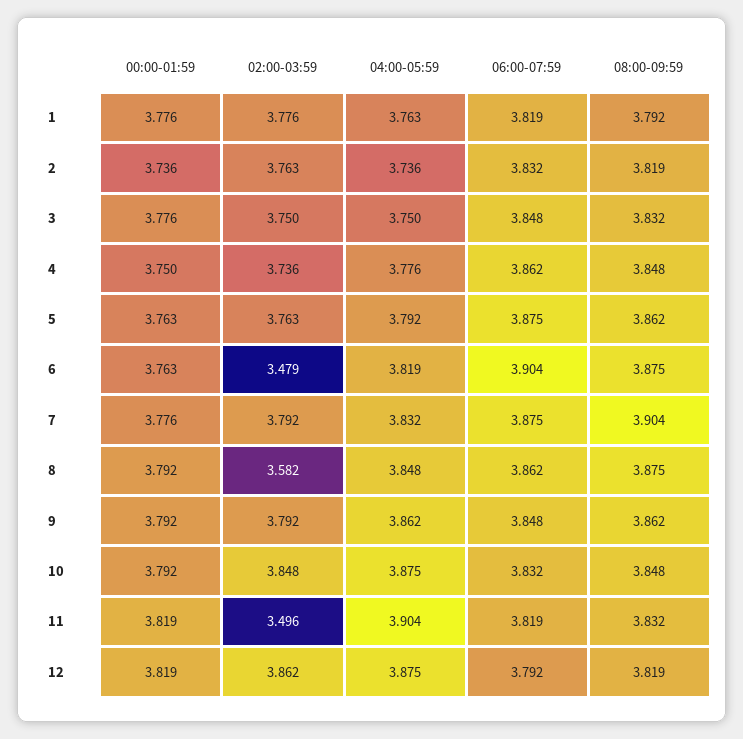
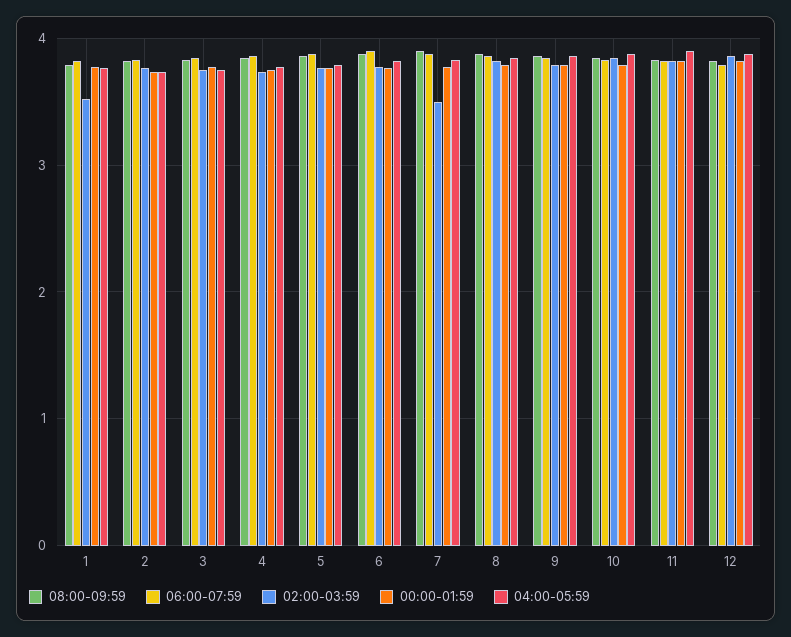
  {
    "00:00-01:59": {
      "1": 3.776,
      "2": 3.736,
      "3": 3.776,
      "4": 3.75,
      "5": 3.763,
      "6": 3.763,
      "7": 3.776,
      "8": 3.792,
      "9": 3.792,
      "10": 3.792,
      "11": 3.819,
      "12": 3.819
    },
    "02:00-03:59": {
-     "1": 3.776,
+     "1": 3.5,
      "2": 3.763,
      "3": 3.75,
      "4": 3.736,
      "5": 3.763,
-     "6": 3.479,
+     "6": 3.8,
-     "7": 3.792,
+     "7": 3.5,
-     "8": 3.582,
+     "8": 3.8,
      "9": 3.792,
      "10": 3.848,
-     "11": 3.496,
+     "11": 3.8,
      "12": 3.862
    },
    "04:00-05:59": {
      "1": 3.763,
      "2": 3.736,
      "3": 3.75,
      "4": 3.776,
      "5": 3.792,
      "6": 3.819,
      "7": 3.832,
      "8": 3.848,
      "9": 3.862,
      "10": 3.875,
      "11": 3.904,
      "12": 3.875
    },
    "06:00-07:59": {
      "1": 3.819,
      "2": 3.832,
      "3": 3.848,
      "4": 3.862,
      "5": 3.875,
      "6": 3.904,
      "7": 3.875,
      "8": 3.862,
      "9": 3.848,
      "10": 3.832,
      "11": 3.819,
      "12": 3.792
    },
    "08:00-09:59": {
      "1": 3.792,
      "2": 3.819,
      "3": 3.832,
      "4": 3.848,
      "5": 3.862,
      "6": 3.875,
      "7": 3.904,
      "8": 3.875,
      "9": 3.862,
      "10": 3.848,
      "11": 3.832,
      "12": 3.819
    }
  }

